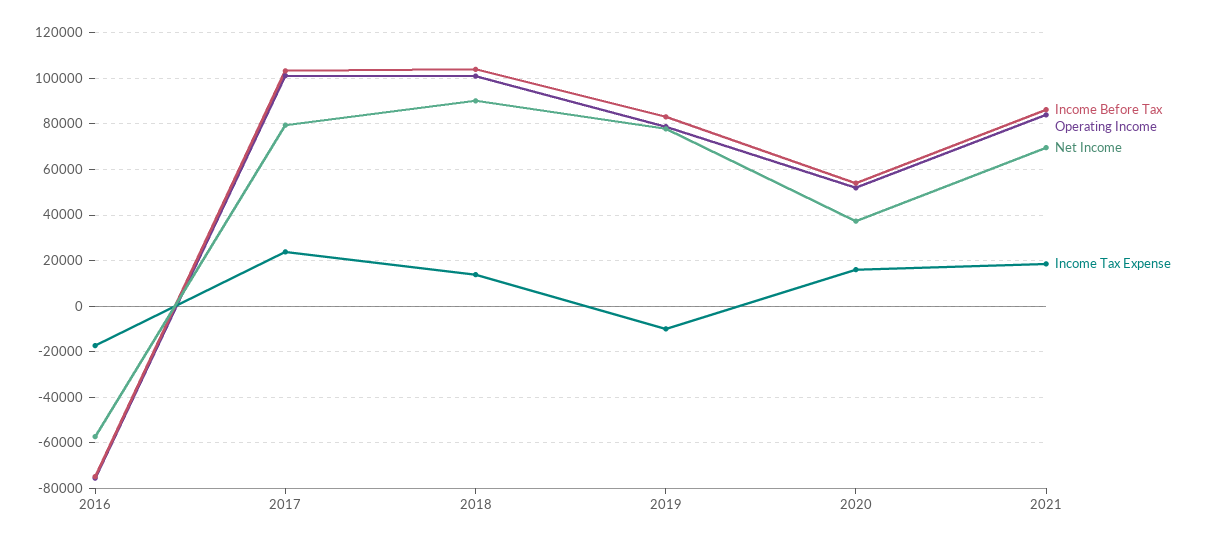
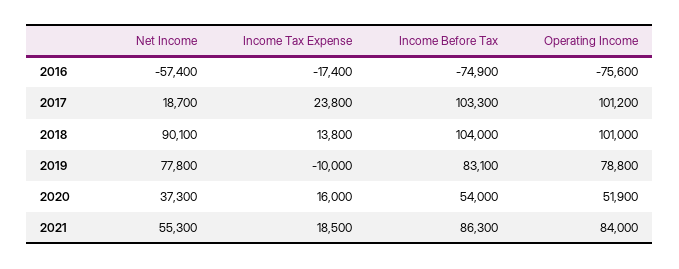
  {
    "Income Before Tax": {
      "2016": -74900,
      "2017": 103300,
      "2018": 104000,
      "2019": 83100,
      "2020": 54000,
      "2021": 86300
    },
    "Operating Income": {
      "2016": -75600,
      "2017": 101200,
      "2018": 101000,
      "2019": 78800,
      "2020": 51900,
      "2021": 84000
    },
    "Net Income": {
      "2016": -57400,
-     "2017": 80000,
+     "2017": 18700,
      "2018": 90100,
      "2019": 77800,
      "2020": 37300,
-     "2021": 70000
+     "2021": 55300
    },
    "Income Tax Expense": {
      "2016": -17400,
      "2017": 23800,
      "2018": 13800,
      "2019": -10000,
      "2020": 16000,
      "2021": 18500
    }
  }

